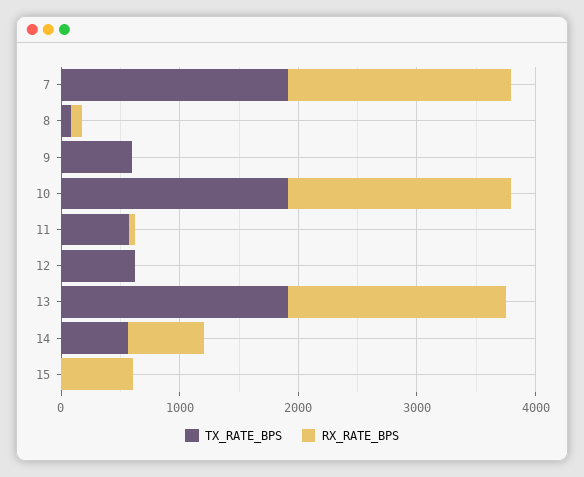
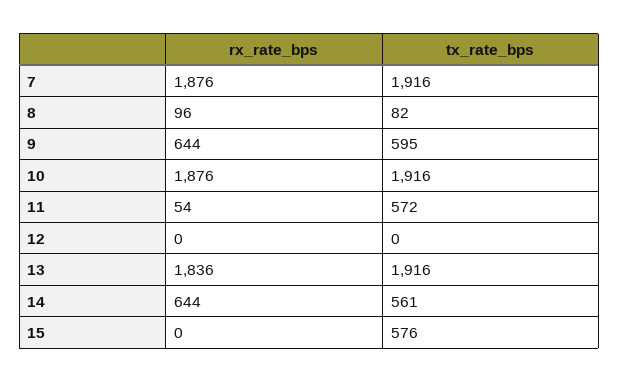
  {
    "TX_RATE_BPS": {
      "7": 1916,
      "8": 82,
      "9": 595,
      "10": 1916,
      "11": 572,
-     "12": 600,
+     "12": 0,
      "13": 1916,
      "14": 561,
-     "15": 0
+     "15": 576
    },
    "RX_RATE_BPS": {
      "7": 1876,
      "8": 96,
-     "9": 0,
+     "9": 644,
      "10": 1876,
      "11": 54,
      "12": 0,
      "13": 1836,
      "14": 644,
-     "15": 600
+     "15": 0
    }
  }

